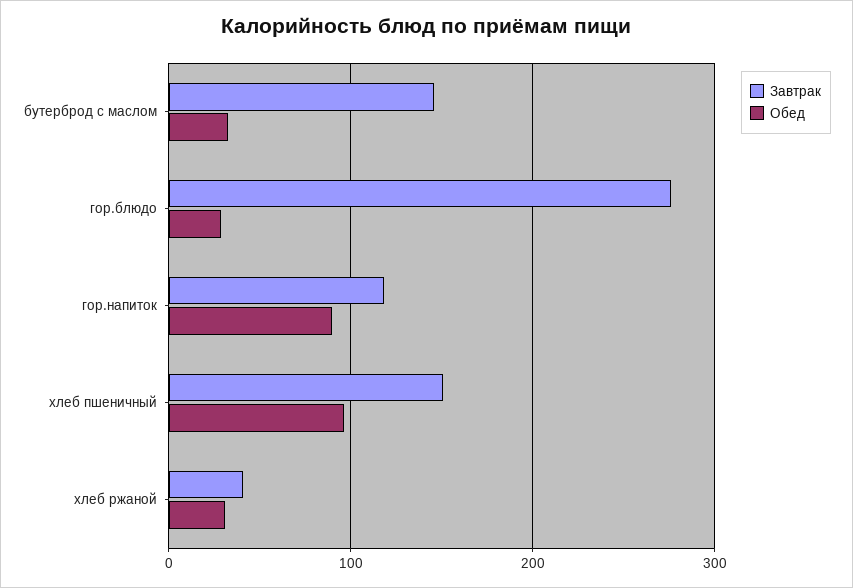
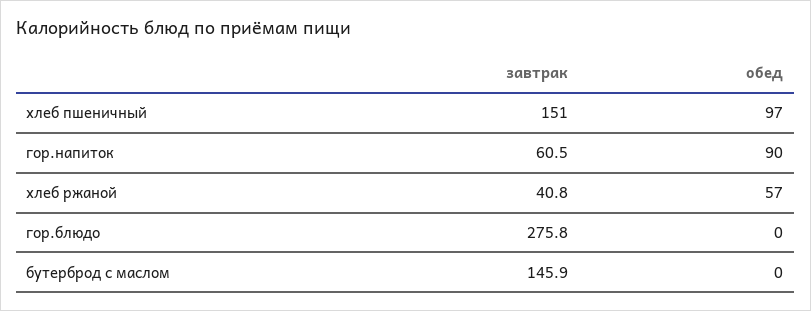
  {
    "Завтрак": {
      "бутерброд с маслом": 145.9,
      "гор.блюдо": 275.8,
-     "гор.напиток": 120,
+     "гор.напиток": 60.5,
      "хлеб пшеничный": 151,
      "хлеб ржаной": 40.8
    },
    "Обед": {
-     "бутерброд с маслом": 30,
+     "бутерброд с маслом": 0,
-     "гор.блюдо": 30,
+     "гор.блюдо": 0,
      "гор.напиток": 90,
      "хлеб пшеничный": 97,
-     "хлеб ржаной": 30
+     "хлеб ржаной": 57
    }
  }

